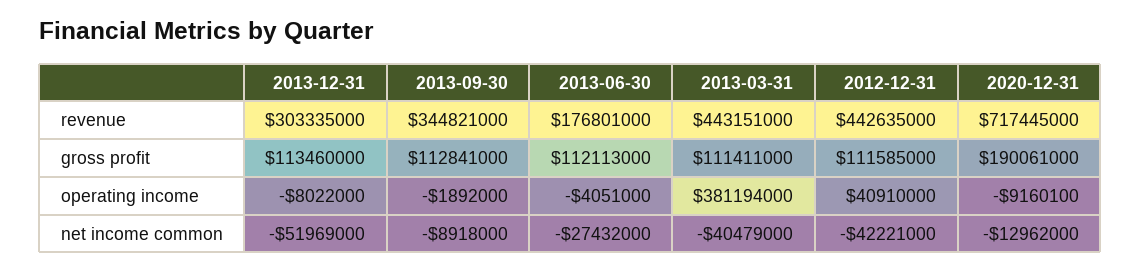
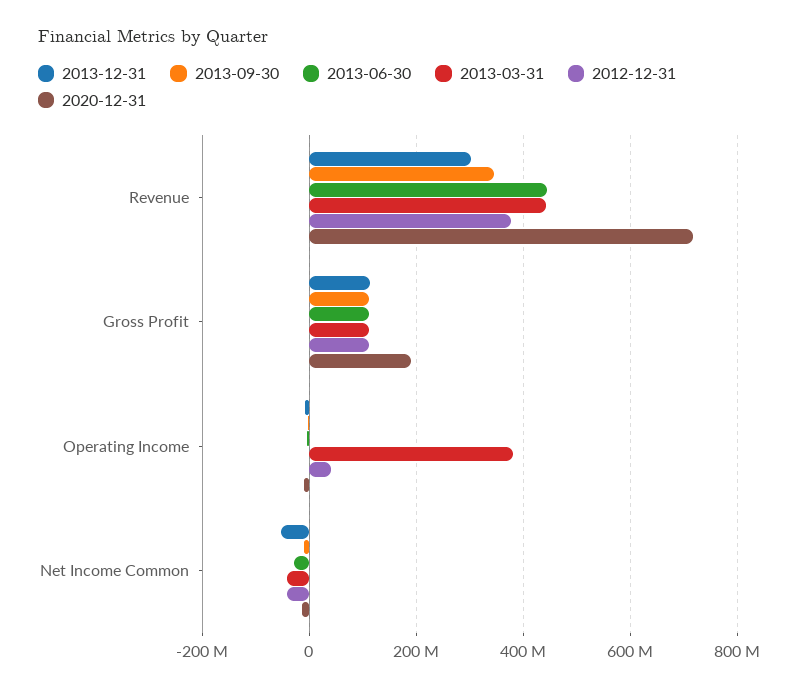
  {
    "2013-12-31": {
      "revenue": 303335000,
      "gross profit": 113460000,
      "operating income": -8022000,
      "net income common": -51969000
    },
    "2013-09-30": {
      "revenue": 344821000,
      "gross profit": 112841000,
      "operating income": -1892000,
      "net income common": -8918000
    },
    "2013-06-30": {
-     "revenue": 176801000,
+     "revenue": 440000000,
      "gross profit": 112113000,
      "operating income": -4051000,
      "net income common": -27432000
    },
    "2013-03-31": {
      "revenue": 443151000,
      "gross profit": 111411000,
      "operating income": 381194000,
      "net income common": -40479000
    },
    "2012-12-31": {
-     "revenue": 442635000,
+     "revenue": 380000000,
      "gross profit": 111585000,
      "operating income": 40910000,
      "net income common": -42221000
    },
    "2020-12-31": {
      "revenue": 717445000,
      "gross profit": 190061000,
      "operating income": -9160100,
      "net income common": -12962000
    }
  }

